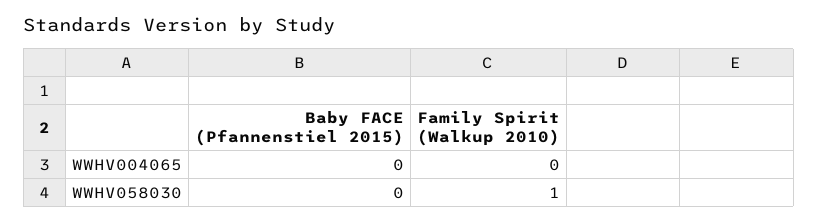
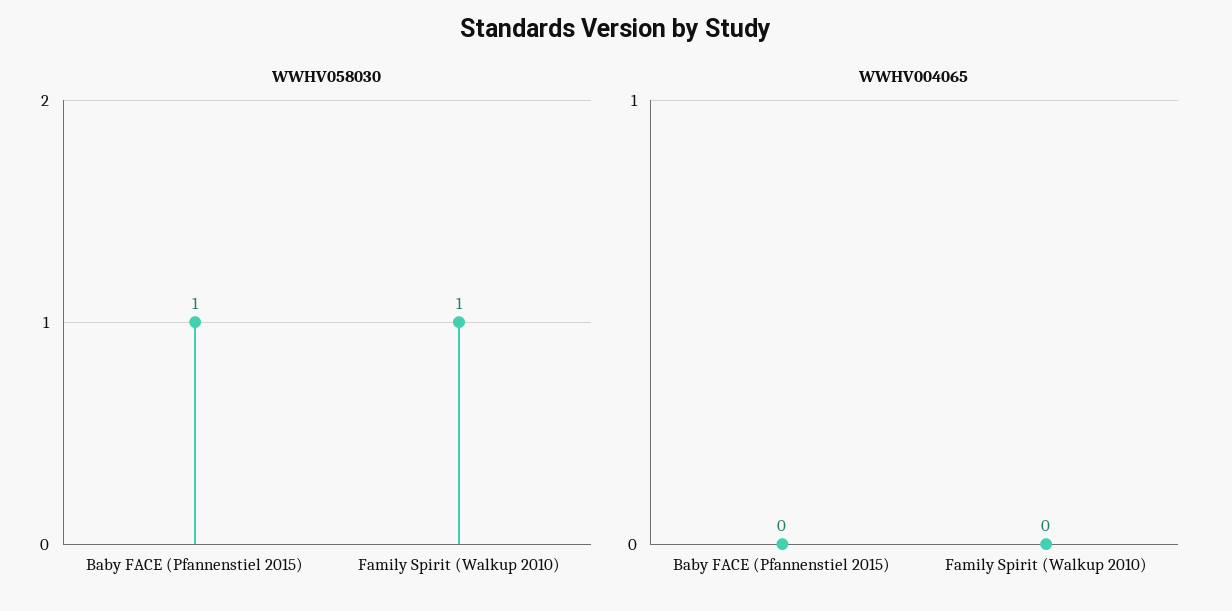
  {
    "WWHV004065": {
      "Baby FACE (Pfannenstiel 2015)": 0,
      "Family Spirit (Walkup 2010)": 0
    },
    "WWHV058030": {
-     "Baby FACE (Pfannenstiel 2015)": 0,
+     "Baby FACE (Pfannenstiel 2015)": 1,
      "Family Spirit (Walkup 2010)": 1
    }
  }

